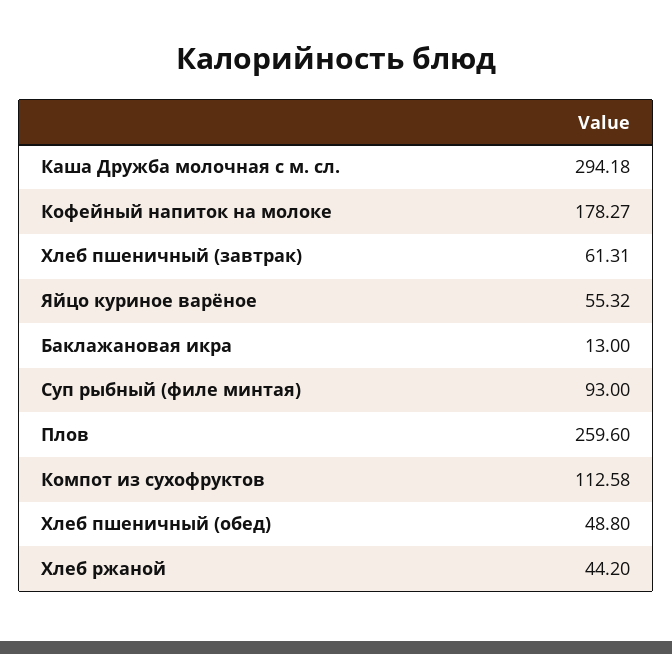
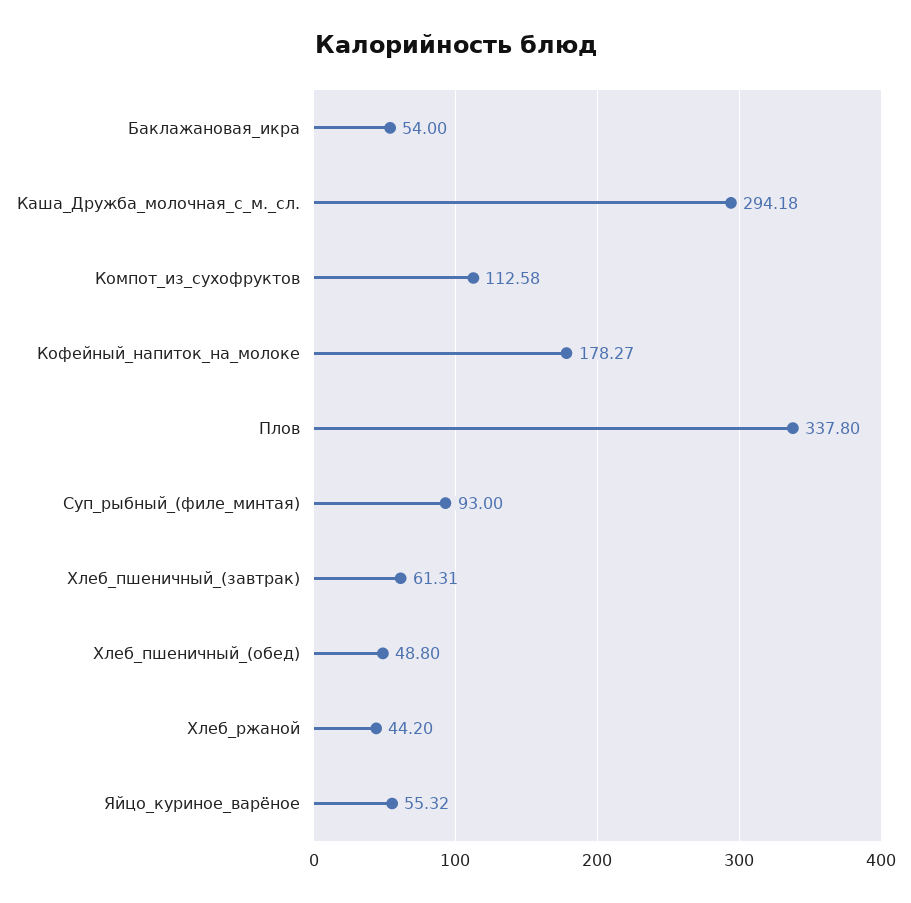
  {
    "Каша Дружба молочная с м. сл.": 294.18,
    "Кофейный напиток на молоке": 178.27,
    "Хлеб пшеничный (завтрак)": 61.31,
    "Яйцо куриное варёное": 55.32,
-   "Баклажановая икра": 13,
+   "Баклажановая икра": 54,
    "Суп рыбный (филе минтая)": 93,
-   "Плов": 259.6,
+   "Плов": 337.8,
    "Компот из сухофруктов": 112.58,
    "Хлеб пшеничный (обед)": 48.8,
    "Хлеб ржаной": 44.2
  }

